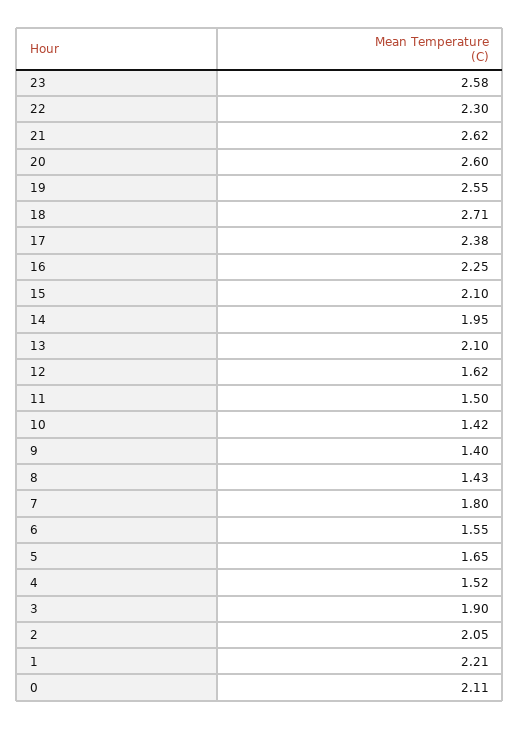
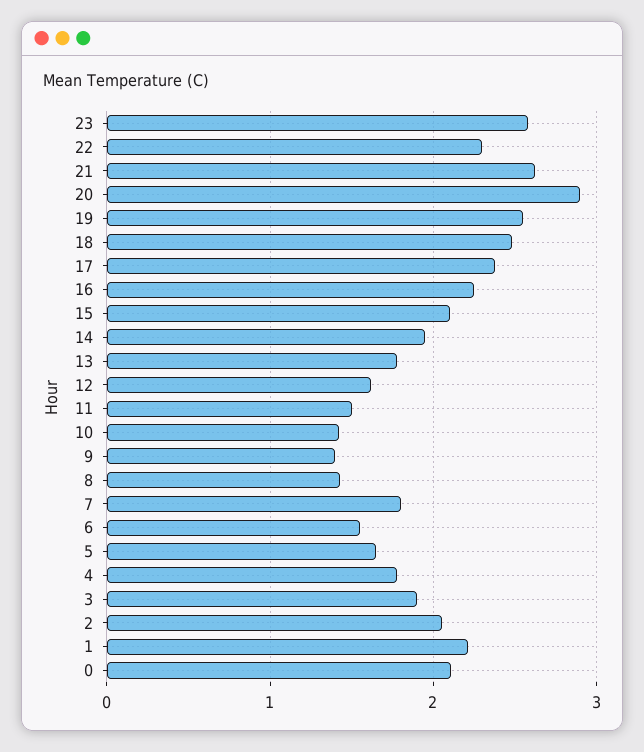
  {
    "23": 2.58,
    "22": 2.3,
    "21": 2.62,
-   "20": 2.6,
+   "20": 2.9,
    "19": 2.55,
-   "18": 2.71,
+   "18": 2.5,
    "17": 2.38,
    "16": 2.25,
    "15": 2.1,
    "14": 1.95,
-   "13": 2.1,
+   "13": 1.8,
    "12": 1.62,
    "11": 1.5,
    "10": 1.42,
    "9": 1.4,
    "8": 1.43,
    "7": 1.8,
    "6": 1.55,
    "5": 1.65,
-   "4": 1.52,
+   "4": 1.8,
    "3": 1.9,
    "2": 2.05,
    "1": 2.21,
    "0": 2.11
  }

